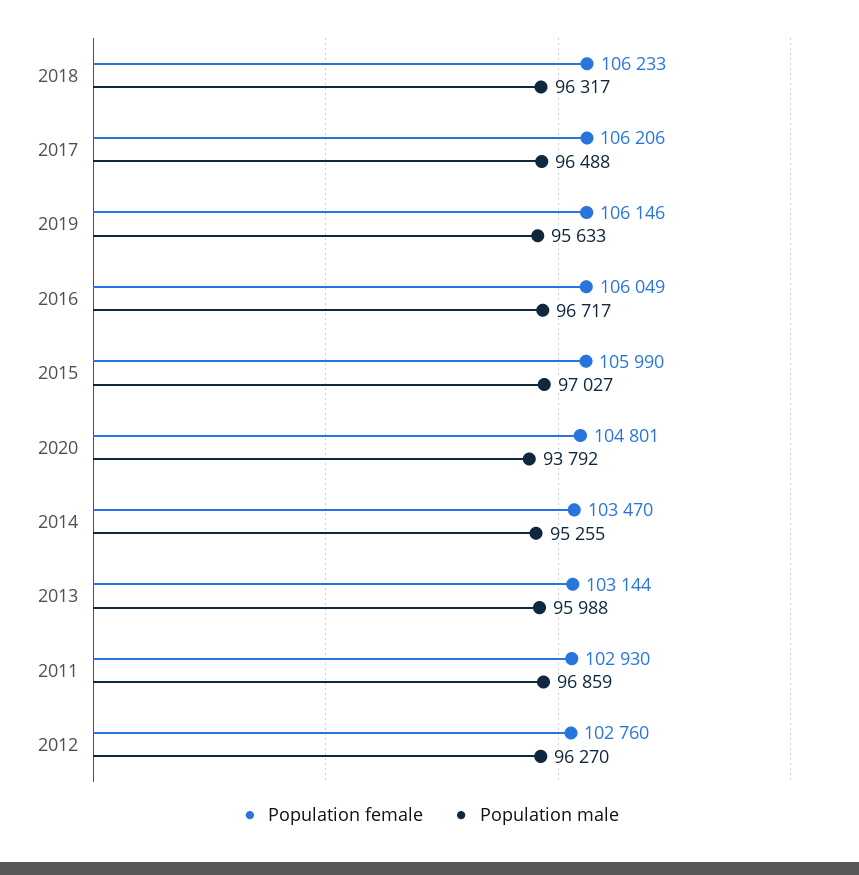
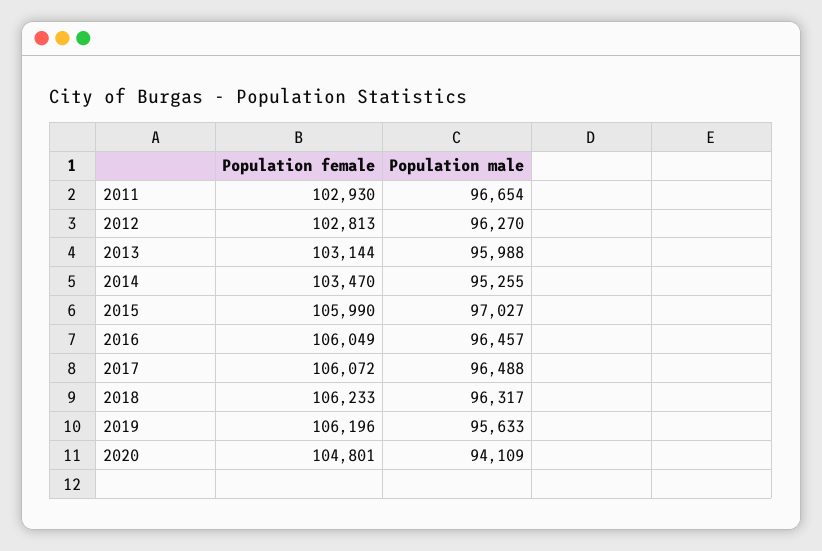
  {
    "Population female": {
      "2018": 106233,
-     "2017": 106206,
+     "2017": 106072,
-     "2019": 106146,
+     "2019": 106196,
      "2016": 106049,
      "2015": 105990,
      "2020": 104801,
      "2014": 103470,
      "2013": 103144,
      "2011": 102930,
-     "2012": 102760
+     "2012": 102813
    },
    "Population male": {
      "2018": 96317,
      "2017": 96488,
      "2019": 95633,
-     "2016": 96717,
+     "2016": 96457,
      "2015": 97027,
-     "2020": 93792,
+     "2020": 94109,
      "2014": 95255,
      "2013": 95988,
-     "2011": 96859,
+     "2011": 96654,
      "2012": 96270
    }
  }

